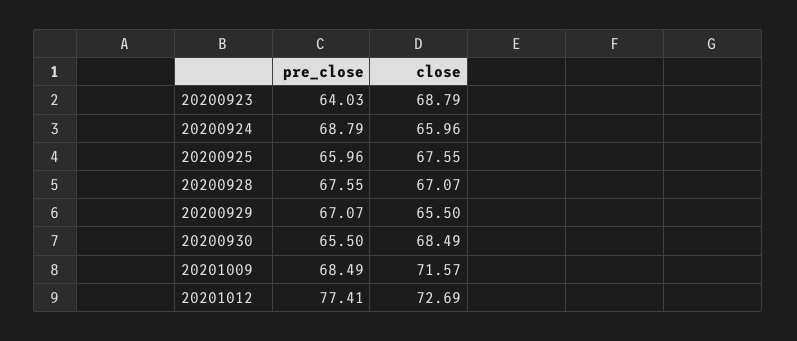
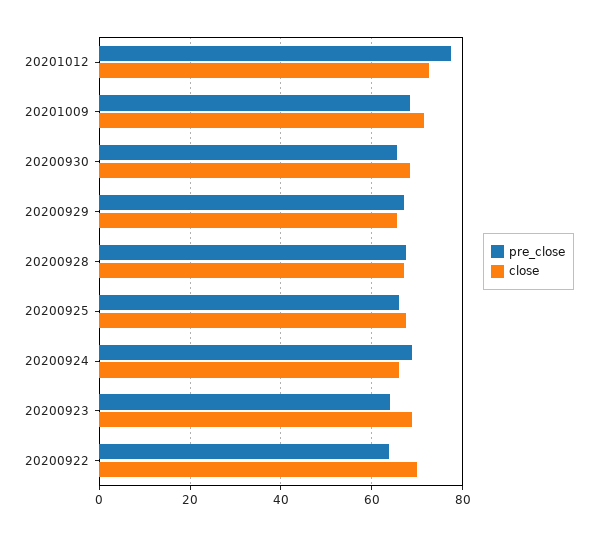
  {
    "pre_close": {
      "20200923": 64.03,
      "20200924": 68.79,
      "20200925": 65.96,
      "20200928": 67.55,
      "20200929": 67.07,
      "20200930": 65.5,
      "20201009": 68.49,
-     "20201012": 77.41
+     "20201012": 77.41,
+     "20200922": 64
    },
    "close": {
      "20200923": 68.79,
      "20200924": 65.96,
      "20200925": 67.55,
      "20200928": 67.07,
      "20200929": 65.5,
      "20200930": 68.49,
      "20201009": 71.57,
-     "20201012": 72.69
+     "20201012": 72.69,
+     "20200922": 70
    }
  }

